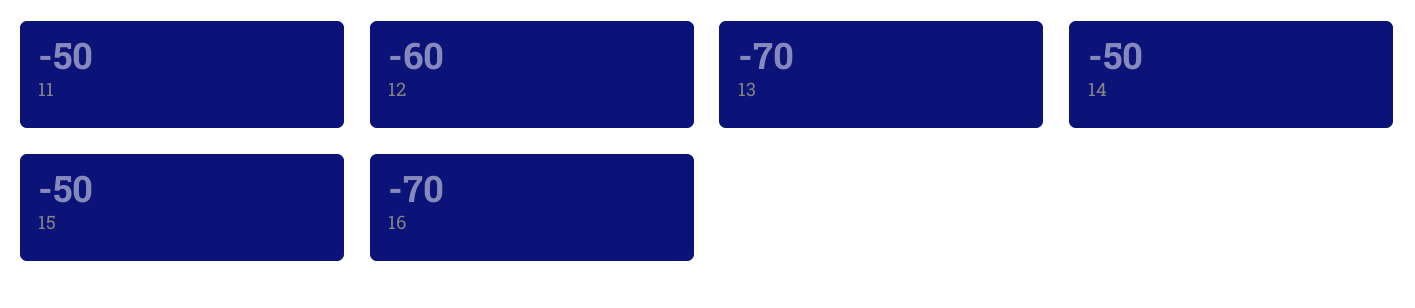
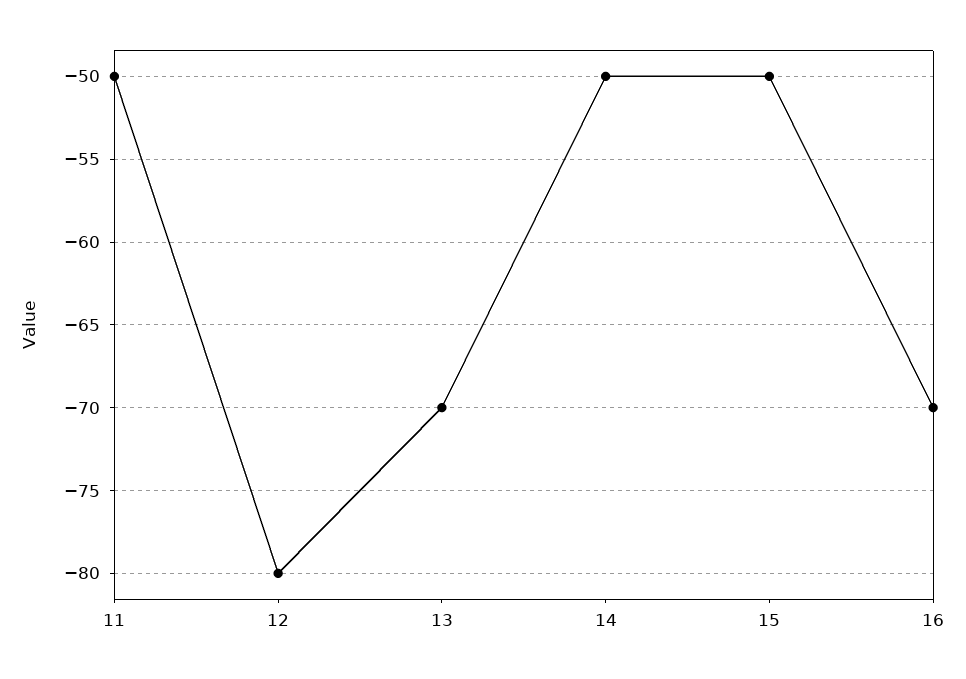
  {
    "11": -50,
-   "12": -60,
+   "12": -80,
    "13": -70,
    "14": -50,
    "15": -50,
    "16": -70
  }

